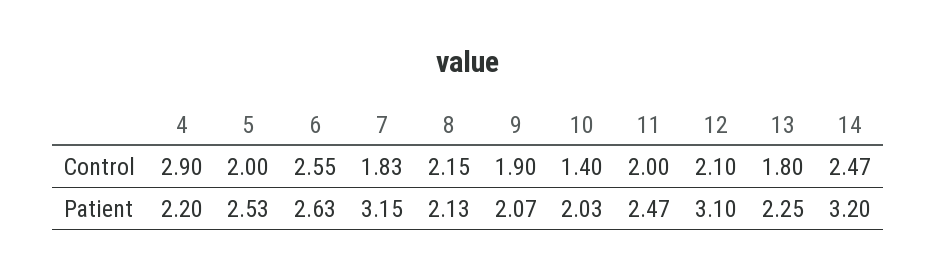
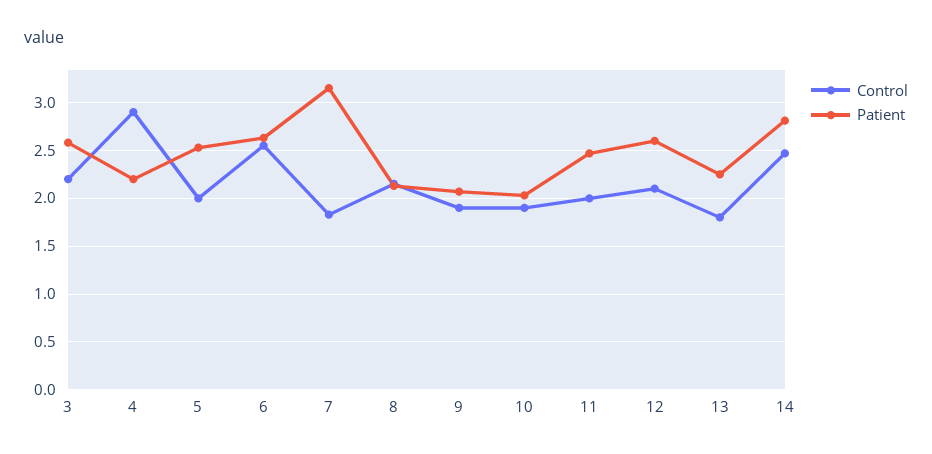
  {
    "Control": {
      "4": 2.9,
      "5": 2,
      "6": 2.55,
      "7": 1.83,
      "8": 2.15,
      "9": 1.9,
-     "10": 1.4,
+     "10": 1.9,
      "11": 2,
      "12": 2.1,
      "13": 1.8,
-     "14": 2.47
+     "14": 2.47,
+     "3": 2.2
    },
    "Patient": {
      "4": 2.2,
      "5": 2.53,
      "6": 2.63,
      "7": 3.15,
      "8": 2.13,
      "9": 2.07,
      "10": 2.03,
      "11": 2.47,
-     "12": 3.1,
+     "12": 2.6,
      "13": 2.25,
-     "14": 3.2
+     "14": 2.8,
+     "3": 2.6
    }
  }

